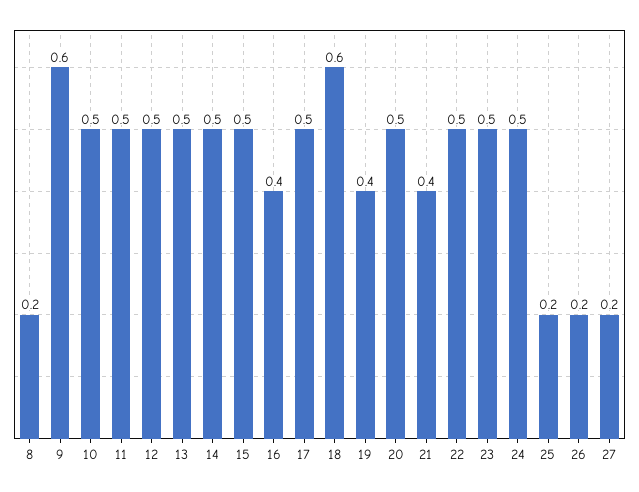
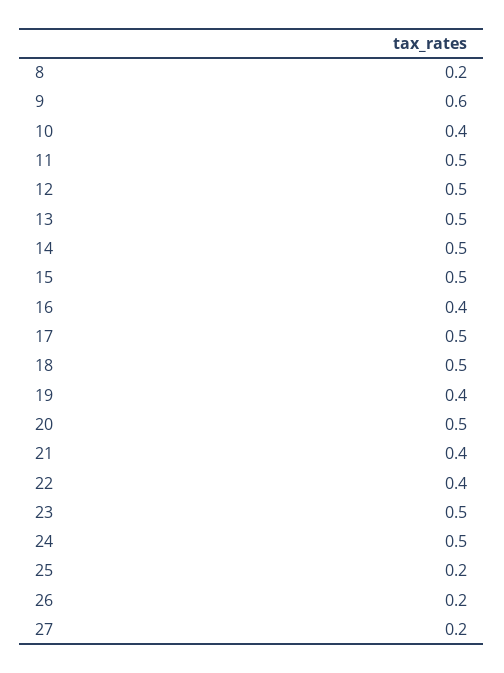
  {
    "8": 0.2,
    "9": 0.6,
-   "10": 0.5,
+   "10": 0.4,
    "11": 0.5,
    "12": 0.5,
    "13": 0.5,
    "14": 0.5,
    "15": 0.5,
    "16": 0.4,
    "17": 0.5,
-   "18": 0.6,
+   "18": 0.5,
    "19": 0.4,
    "20": 0.5,
    "21": 0.4,
-   "22": 0.5,
+   "22": 0.4,
    "23": 0.5,
    "24": 0.5,
    "25": 0.2,
    "26": 0.2,
    "27": 0.2
  }

